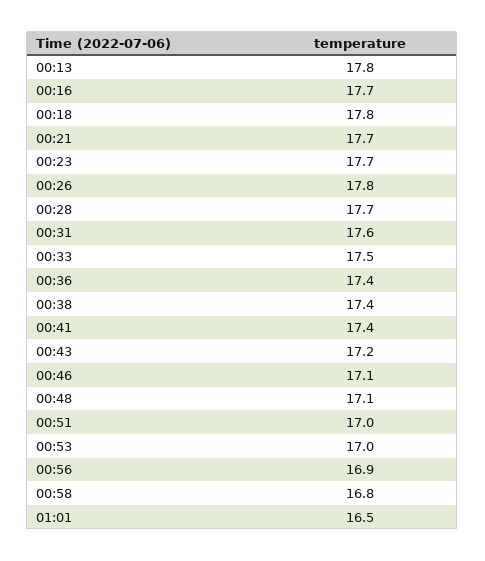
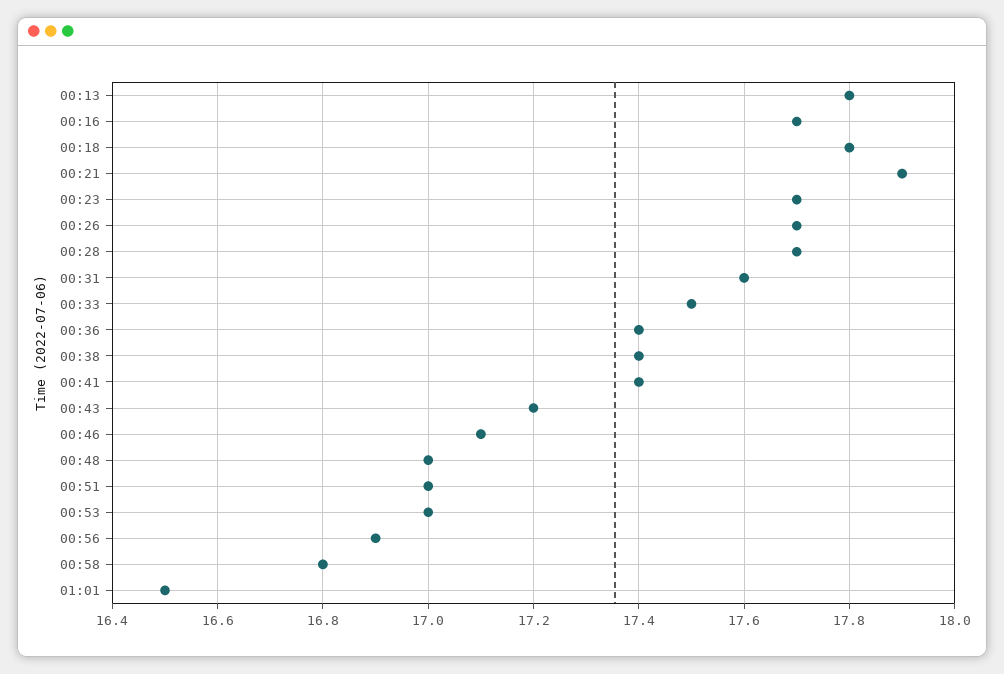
  {
    "00:13": 17.8,
    "00:16": 17.7,
    "00:18": 17.8,
-   "00:21": 17.7,
+   "00:21": 17.9,
    "00:23": 17.7,
-   "00:26": 17.8,
+   "00:26": 17.7,
    "00:28": 17.7,
    "00:31": 17.6,
    "00:33": 17.5,
    "00:36": 17.4,
    "00:38": 17.4,
    "00:41": 17.4,
    "00:43": 17.2,
    "00:46": 17.1,
-   "00:48": 17.1,
+   "00:48": 17,
    "00:51": 17,
    "00:53": 17,
    "00:56": 16.9,
    "00:58": 16.8,
    "01:01": 16.5
  }

